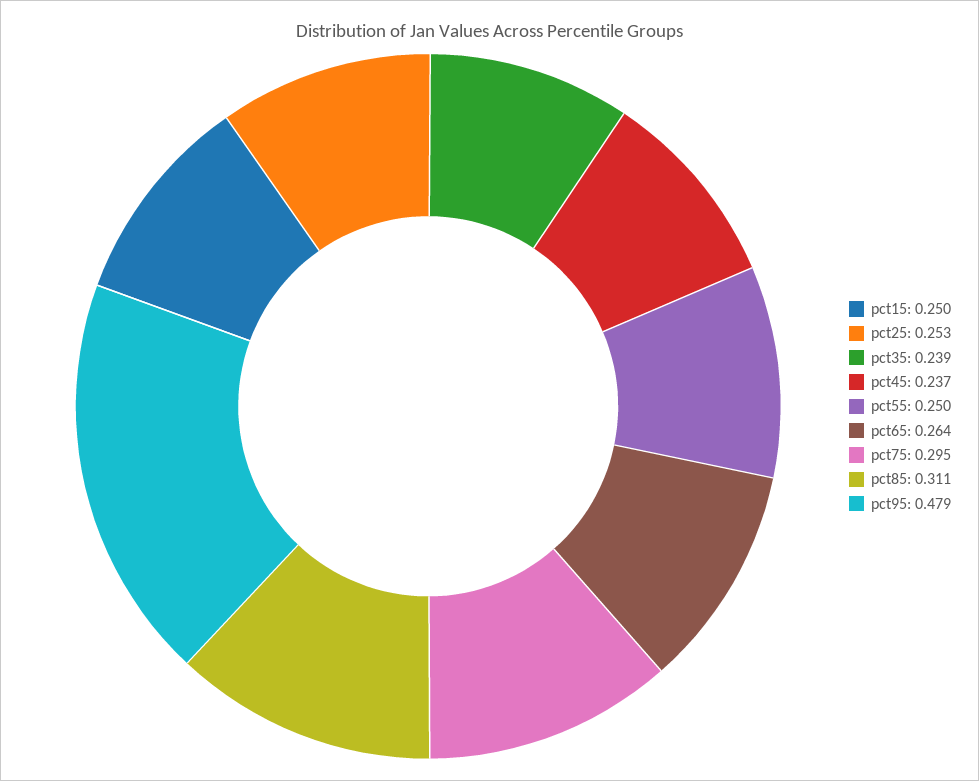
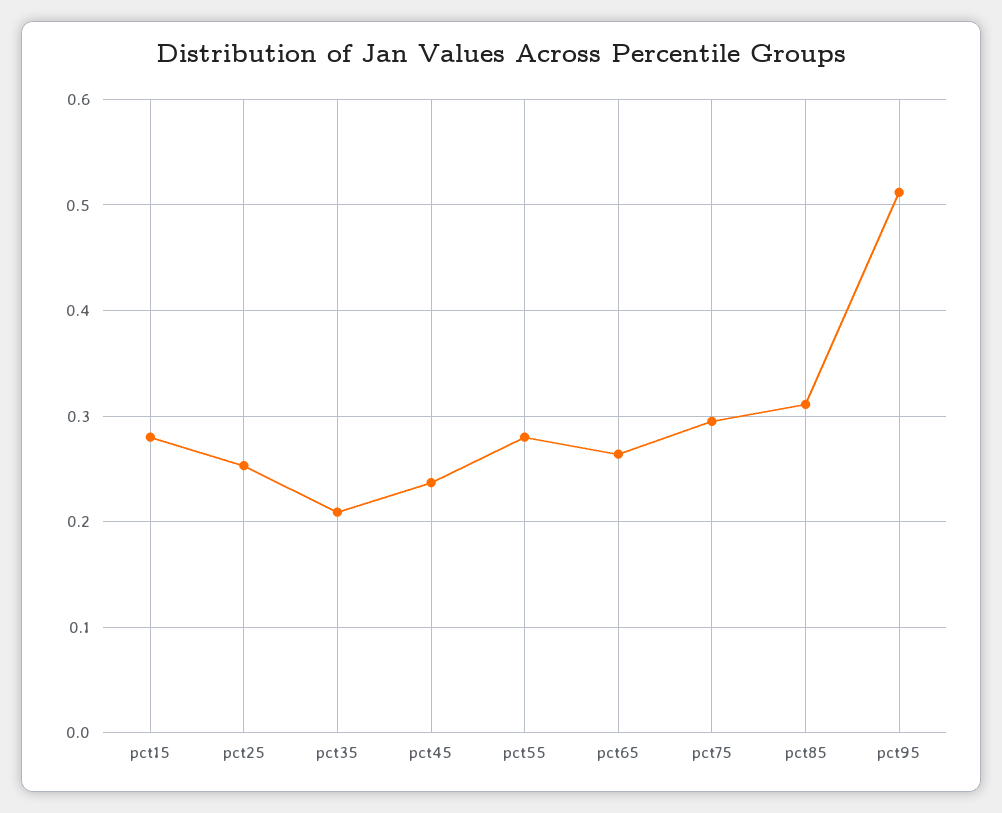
  {
-   "pct15": 0.25,
+   "pct15": 0.28,
    "pct25": 0.253,
-   "pct35": 0.239,
+   "pct35": 0.21,
    "pct45": 0.237,
-   "pct55": 0.25,
+   "pct55": 0.28,
    "pct65": 0.264,
    "pct75": 0.295,
    "pct85": 0.311,
-   "pct95": 0.479
+   "pct95": 0.51
  }

